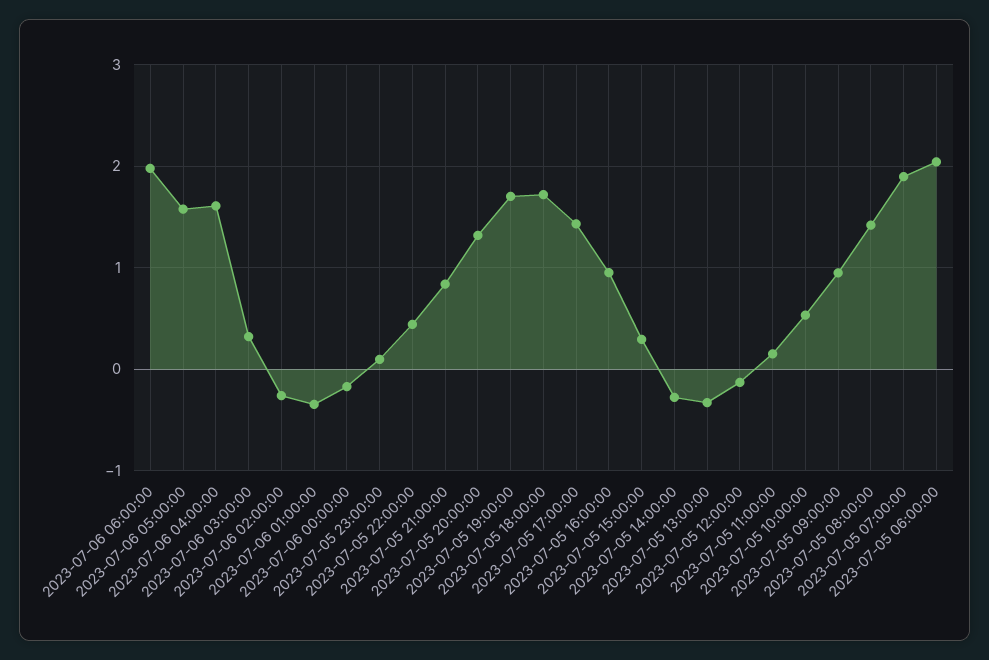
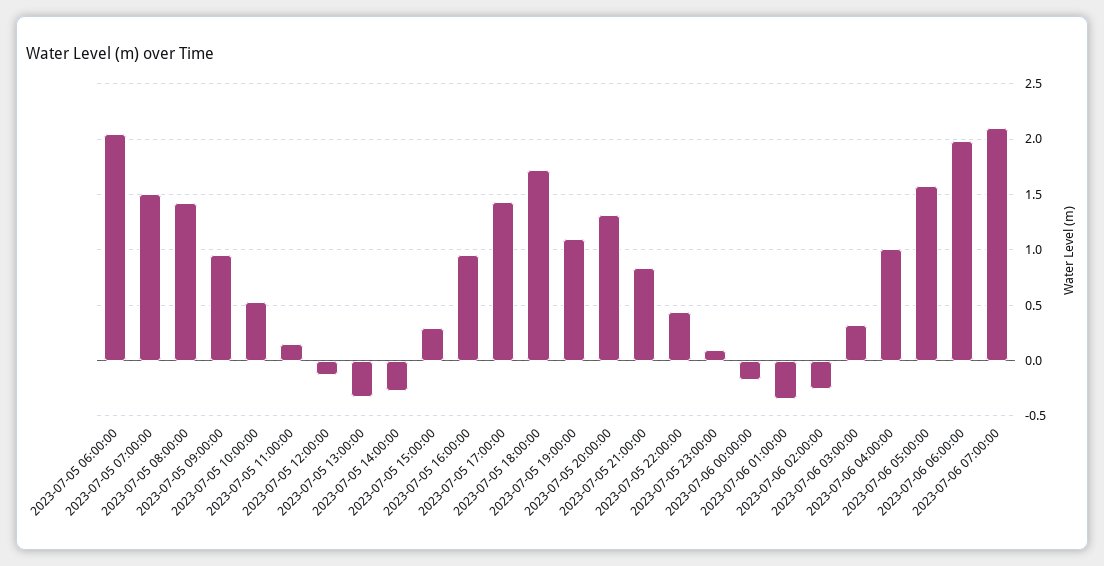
  {
    "2023-07-06 06:00:00": 2,
    "2023-07-06 05:00:00": 1.6,
-   "2023-07-06 04:00:00": 1.6,
+   "2023-07-06 04:00:00": 1,
    "2023-07-06 03:00:00": 0.3,
    "2023-07-06 02:00:00": -0.3,
    "2023-07-06 01:00:00": -0.3,
    "2023-07-06 00:00:00": -0.2,
    "2023-07-05 23:00:00": 0.1,
    "2023-07-05 22:00:00": 0.4,
    "2023-07-05 21:00:00": 0.8,
    "2023-07-05 20:00:00": 1.3,
-   "2023-07-05 19:00:00": 1.7,
+   "2023-07-05 19:00:00": 1.1,
    "2023-07-05 18:00:00": 1.7,
    "2023-07-05 17:00:00": 1.4,
    "2023-07-05 16:00:00": 1,
    "2023-07-05 15:00:00": 0.3,
    "2023-07-05 14:00:00": -0.3,
    "2023-07-05 13:00:00": -0.3,
    "2023-07-05 12:00:00": -0.1,
    "2023-07-05 11:00:00": 0.2,
    "2023-07-05 10:00:00": 0.5,
    "2023-07-05 09:00:00": 1,
    "2023-07-05 08:00:00": 1.4,
-   "2023-07-05 07:00:00": 1.9,
+   "2023-07-05 07:00:00": 1.5,
-   "2023-07-05 06:00:00": 2
+   "2023-07-05 06:00:00": 2,
+   "2023-07-06 07:00:00": 2.1
  }

